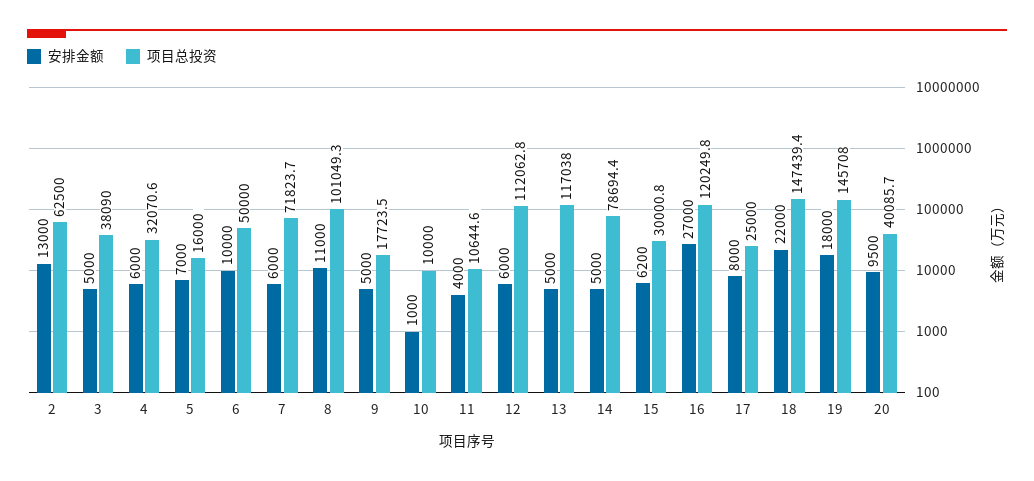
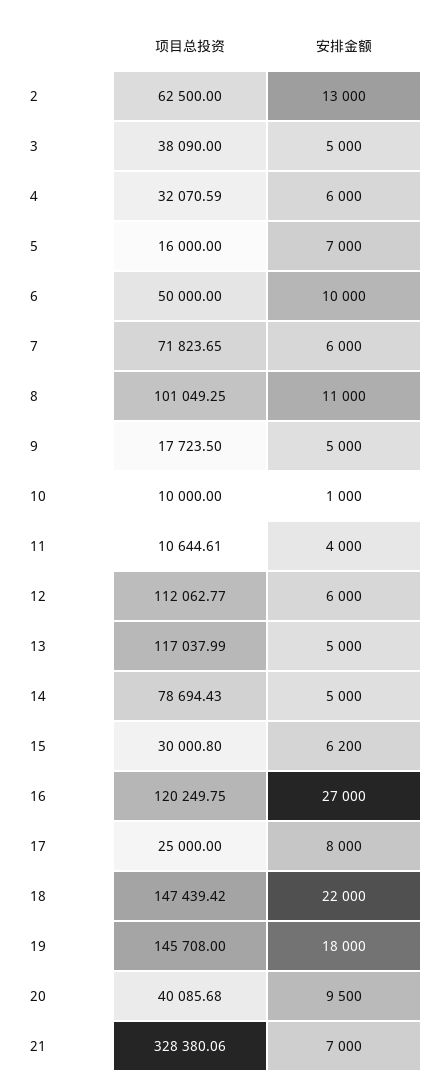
  {
    "安排金额": {
      "2": 13000,
      "3": 5000,
      "4": 6000,
      "5": 7000,
      "6": 10000,
      "7": 6000,
      "8": 11000,
      "9": 5000,
      "10": 1000,
      "11": 4000,
      "12": 6000,
      "13": 5000,
      "14": 5000,
      "15": 6200,
      "16": 27000,
      "17": 8000,
      "18": 22000,
      "19": 18000,
-     "20": 9500
+     "20": 9500,
+     "21": 7000
    },
    "项目总投资": {
      "2": 62500,
      "3": 38090,
      "4": 32070.59,
      "5": 16000,
      "6": 50000,
      "7": 71823.65,
      "8": 101049.25,
      "9": 17723.5,
      "10": 10000,
      "11": 10644.61,
      "12": 112062.77,
      "13": 117037.99,
      "14": 78694.43,
      "15": 30000.8,
      "16": 120249.75,
      "17": 25000,
      "18": 147439.42,
      "19": 145708,
-     "20": 40085.68
+     "20": 40085.68,
+     "21": 328380.06
    }
  }

